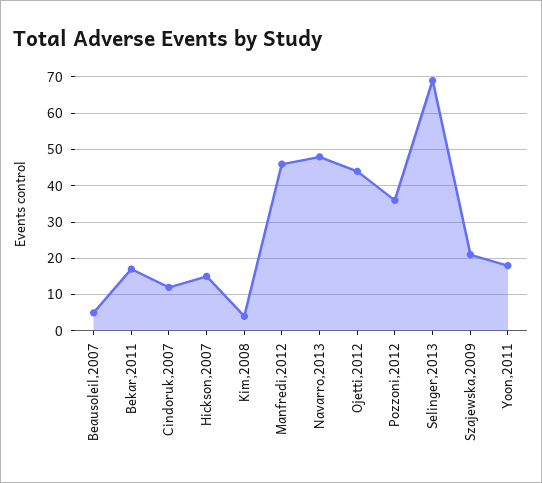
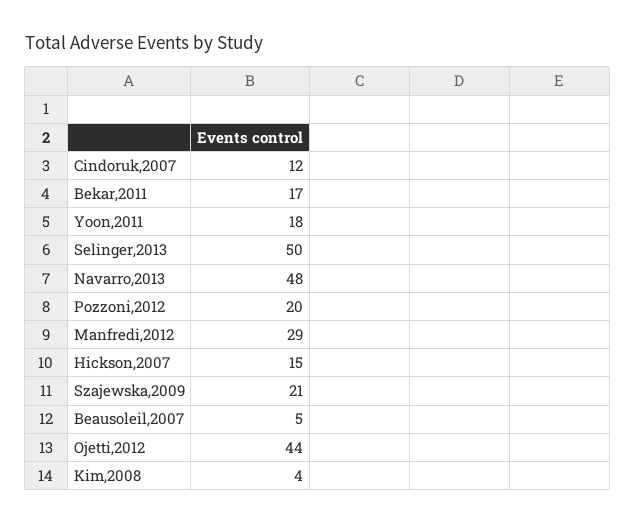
  {
    "Beausoleil,2007": 5,
    "Bekar,2011": 17,
    "Cindoruk,2007": 12,
    "Hickson,2007": 15,
    "Kim,2008": 4,
-   "Manfredi,2012": 45,
+   "Manfredi,2012": 29,
    "Navarro,2013": 48,
    "Ojetti,2012": 44,
-   "Pozzoni,2012": 35,
+   "Pozzoni,2012": 20,
-   "Selinger,2013": 70,
+   "Selinger,2013": 50,
    "Szajewska,2009": 21,
    "Yoon,2011": 18
  }

